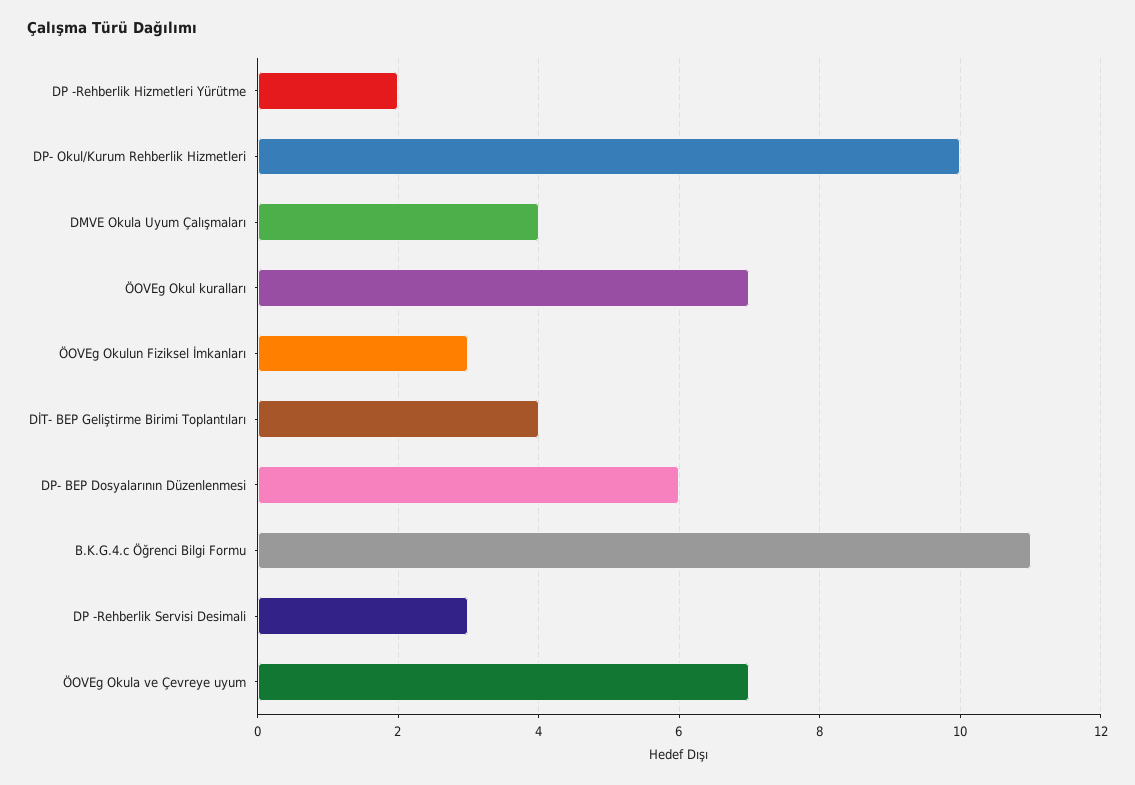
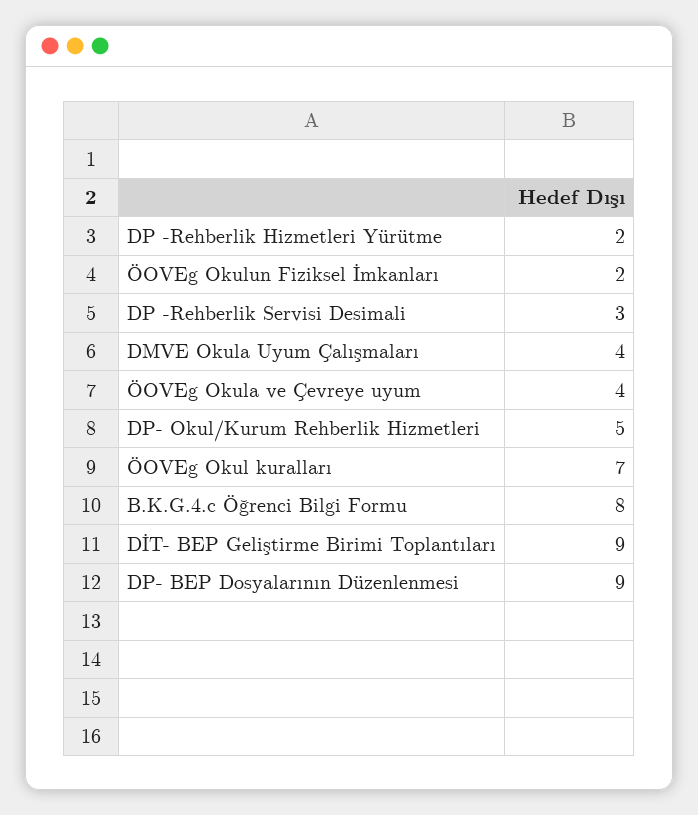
  {
    "DP -Rehberlik Hizmetleri Yürütme": 2,
-   "DP- Okul/Kurum Rehberlik Hizmetleri": 10,
+   "DP- Okul/Kurum Rehberlik Hizmetleri": 5,
    "DMVE Okula Uyum Çalışmaları": 4,
    "ÖOVEg Okul kuralları": 7,
-   "ÖOVEg Okulun Fiziksel İmkanları": 3,
+   "ÖOVEg Okulun Fiziksel İmkanları": 2,
-   "DİT- BEP Geliştirme Birimi Toplantıları": 4,
+   "DİT- BEP Geliştirme Birimi Toplantıları": 9,
-   "DP- BEP Dosyalarının Düzenlenmesi": 6,
+   "DP- BEP Dosyalarının Düzenlenmesi": 9,
-   "B.K.G.4.c Öğrenci Bilgi Formu": 11,
+   "B.K.G.4.c Öğrenci Bilgi Formu": 8,
    "DP -Rehberlik Servisi Desimali": 3,
-   "ÖOVEg Okula ve Çevreye uyum": 7
+   "ÖOVEg Okula ve Çevreye uyum": 4
  }

